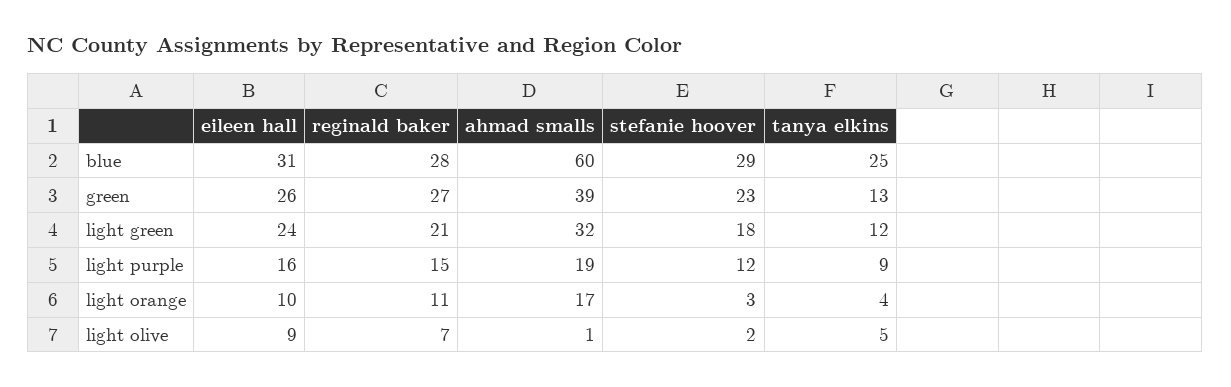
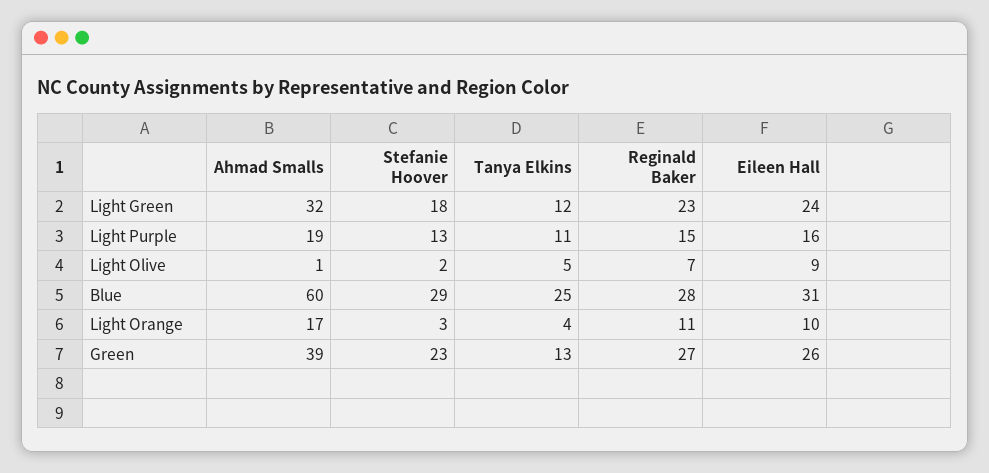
  {
    "eileen hall": {
      "blue": 31,
      "green": 26,
      "light green": 24,
      "light purple": 16,
      "light orange": 10,
      "light olive": 9
    },
    "reginald baker": {
      "blue": 28,
      "green": 27,
-     "light green": 21,
+     "light green": 23,
      "light purple": 15,
      "light orange": 11,
      "light olive": 7
    },
    "ahmad smalls": {
      "blue": 60,
      "green": 39,
      "light green": 32,
      "light purple": 19,
      "light orange": 17,
      "light olive": 1
    },
    "stefanie hoover": {
      "blue": 29,
      "green": 23,
      "light green": 18,
-     "light purple": 12,
+     "light purple": 13,
      "light orange": 3,
      "light olive": 2
    },
    "tanya elkins": {
      "blue": 25,
      "green": 13,
      "light green": 12,
-     "light purple": 9,
+     "light purple": 11,
      "light orange": 4,
      "light olive": 5
    }
  }

